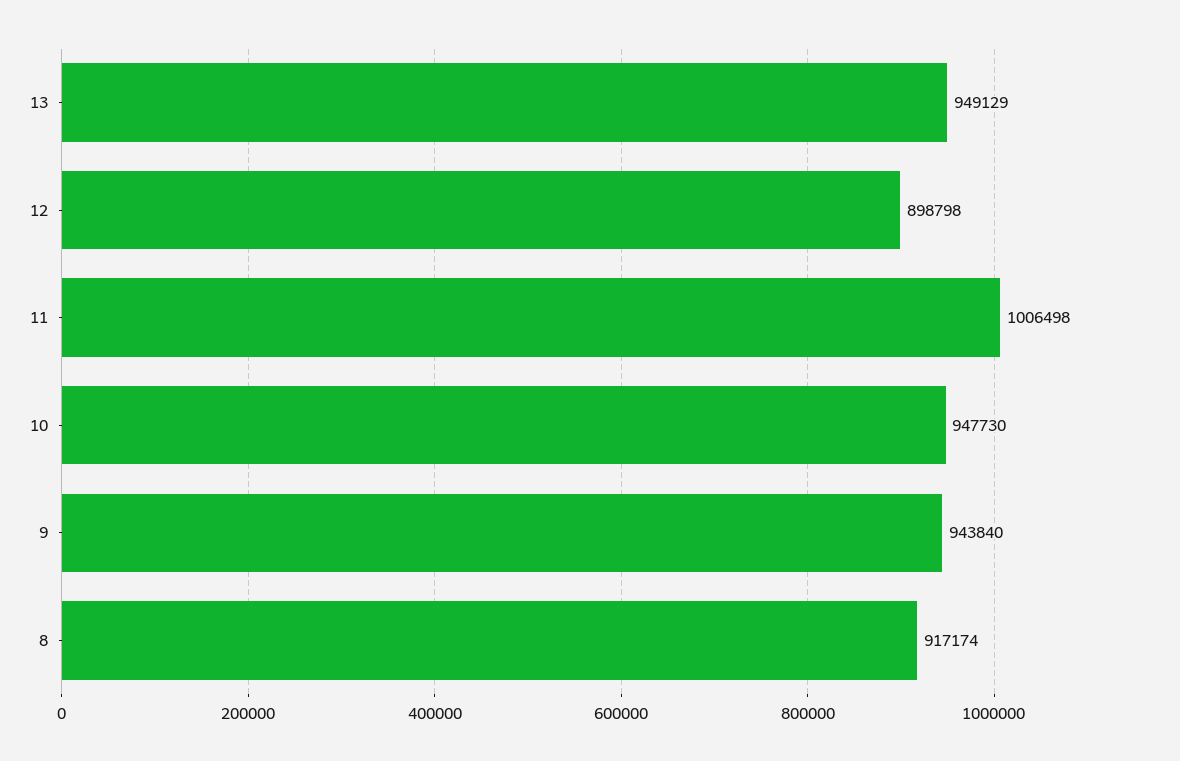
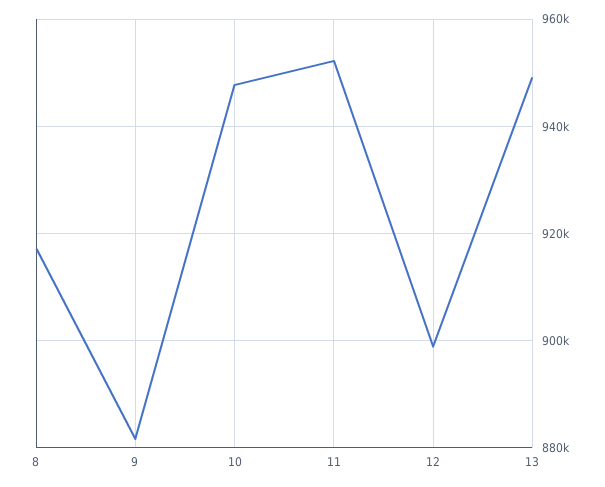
  {
    "13": 949129,
    "12": 898798,
-   "11": 1006498,
+   "11": 952000,
    "10": 947730,
-   "9": 943840,
+   "9": 882000,
    "8": 917174
  }

